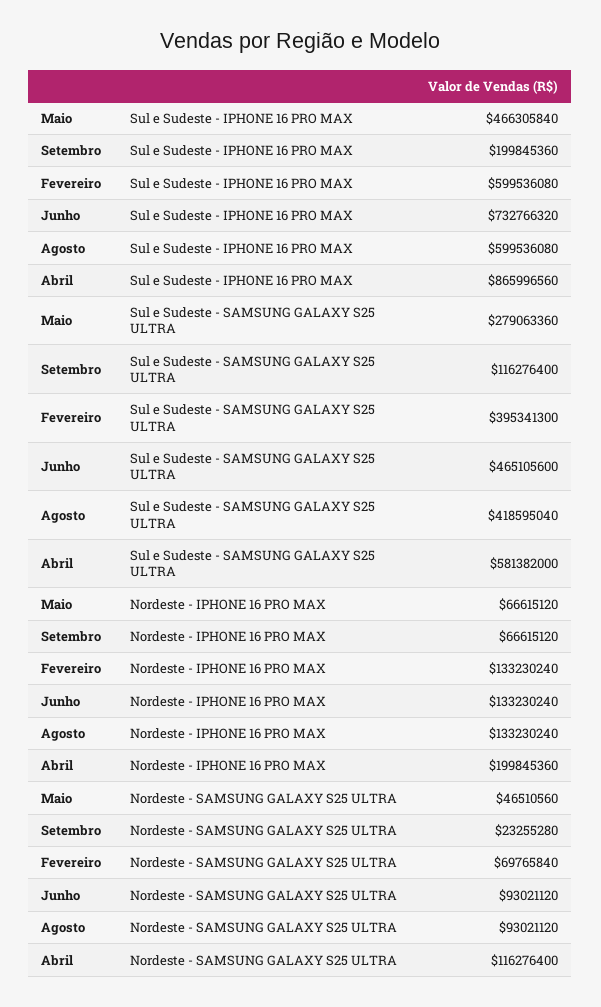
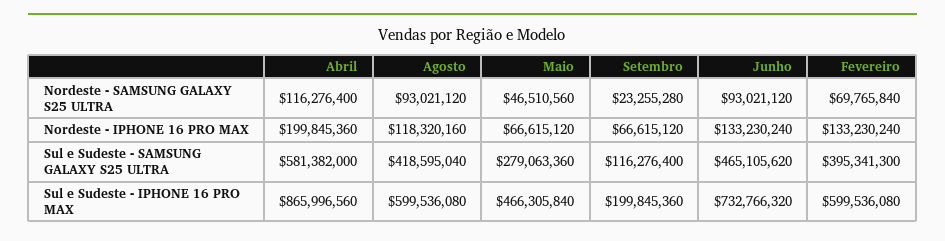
  {
    "Maio": {
      "Sul e Sudeste - IPHONE 16 PRO MAX": 466305840,
      "Sul e Sudeste - SAMSUNG GALAXY S25 ULTRA": 279063360,
      "Nordeste - IPHONE 16 PRO MAX": 66615120,
      "Nordeste - SAMSUNG GALAXY S25 ULTRA": 46510560
    },
    "Setembro": {
      "Sul e Sudeste - IPHONE 16 PRO MAX": 199845360,
      "Sul e Sudeste - SAMSUNG GALAXY S25 ULTRA": 116276400,
      "Nordeste - IPHONE 16 PRO MAX": 66615120,
      "Nordeste - SAMSUNG GALAXY S25 ULTRA": 23255280
    },
    "Fevereiro": {
      "Sul e Sudeste - IPHONE 16 PRO MAX": 599536080,
      "Sul e Sudeste - SAMSUNG GALAXY S25 ULTRA": 395341300,
      "Nordeste - IPHONE 16 PRO MAX": 133230240,
      "Nordeste - SAMSUNG GALAXY S25 ULTRA": 69765840
    },
    "Junho": {
      "Sul e Sudeste - IPHONE 16 PRO MAX": 732766320,
-     "Sul e Sudeste - SAMSUNG GALAXY S25 ULTRA": 465105600,
+     "Sul e Sudeste - SAMSUNG GALAXY S25 ULTRA": 465105620,
      "Nordeste - IPHONE 16 PRO MAX": 133230240,
      "Nordeste - SAMSUNG GALAXY S25 ULTRA": 93021120
    },
    "Agosto": {
      "Sul e Sudeste - IPHONE 16 PRO MAX": 599536080,
      "Sul e Sudeste - SAMSUNG GALAXY S25 ULTRA": 418595040,
-     "Nordeste - IPHONE 16 PRO MAX": 133230240,
+     "Nordeste - IPHONE 16 PRO MAX": 118320160,
      "Nordeste - SAMSUNG GALAXY S25 ULTRA": 93021120
    },
    "Abril": {
      "Sul e Sudeste - IPHONE 16 PRO MAX": 865996560,
      "Sul e Sudeste - SAMSUNG GALAXY S25 ULTRA": 581382000,
      "Nordeste - IPHONE 16 PRO MAX": 199845360,
      "Nordeste - SAMSUNG GALAXY S25 ULTRA": 116276400
    }
  }

